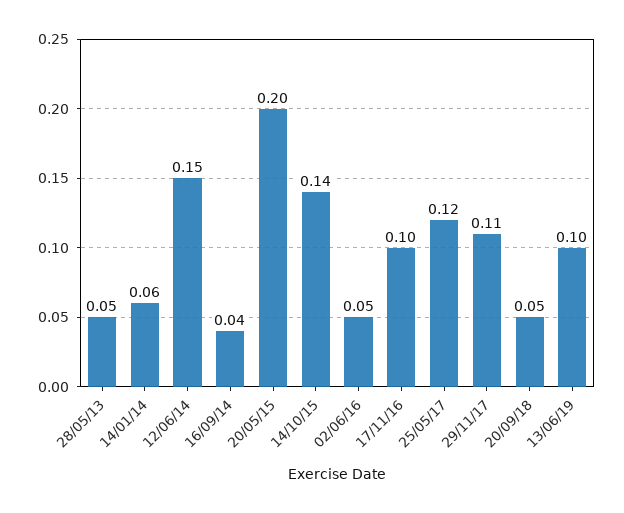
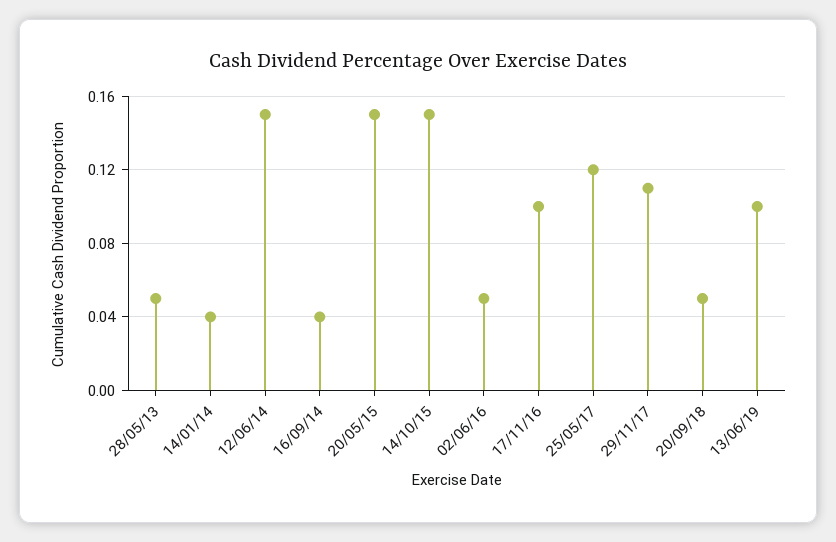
  {
    "28/05/13": 0.05,
-   "14/01/14": 0.06,
+   "14/01/14": 0.04,
    "12/06/14": 0.15,
    "16/09/14": 0.04,
-   "20/05/15": 0.2,
+   "20/05/15": 0.15,
-   "14/10/15": 0.14,
+   "14/10/15": 0.15,
    "02/06/16": 0.05,
    "17/11/16": 0.1,
    "25/05/17": 0.12,
    "29/11/17": 0.11,
    "20/09/18": 0.05,
    "13/06/19": 0.1
  }

